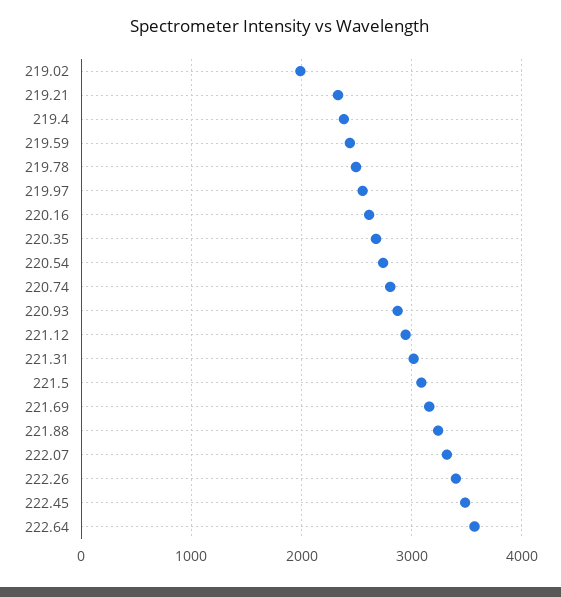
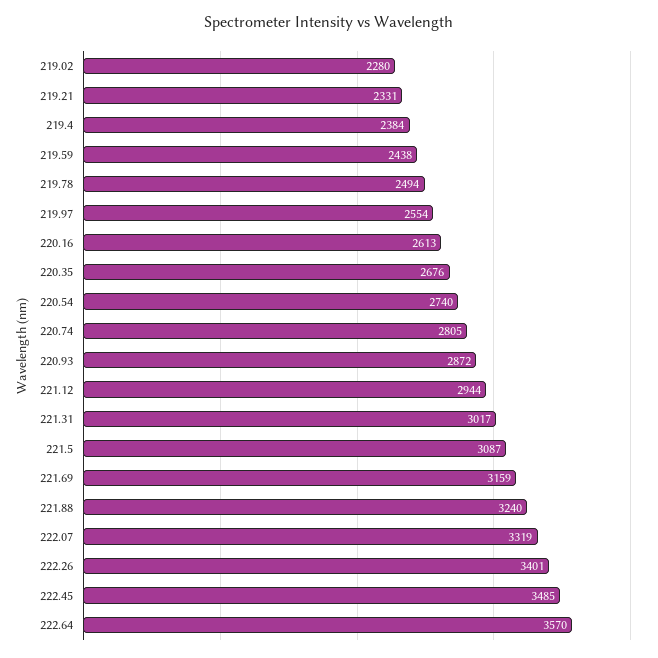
  {
-   "219.02": 2000,
+   "219.02": 2280,
    "219.21": 2331,
    "219.4": 2384,
    "219.59": 2438,
    "219.78": 2494,
    "219.97": 2554,
    "220.16": 2613,
    "220.35": 2676,
    "220.54": 2740,
    "220.74": 2805,
    "220.93": 2872,
    "221.12": 2944,
    "221.31": 3017,
    "221.5": 3087,
    "221.69": 3159,
    "221.88": 3240,
    "222.07": 3319,
    "222.26": 3401,
    "222.45": 3485,
    "222.64": 3570
  }

